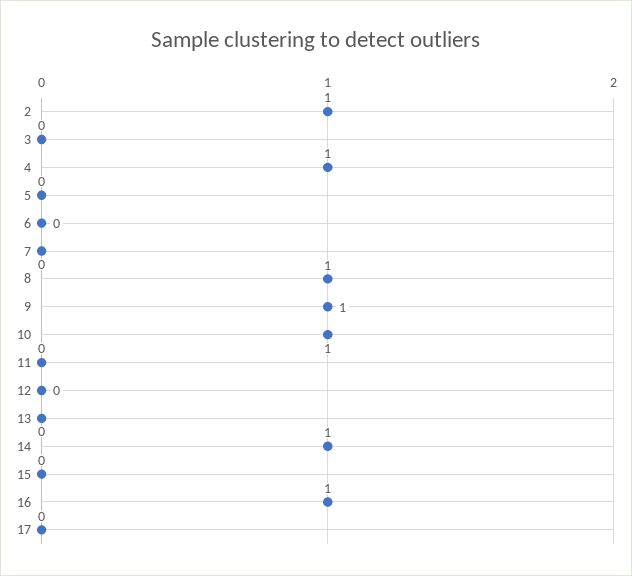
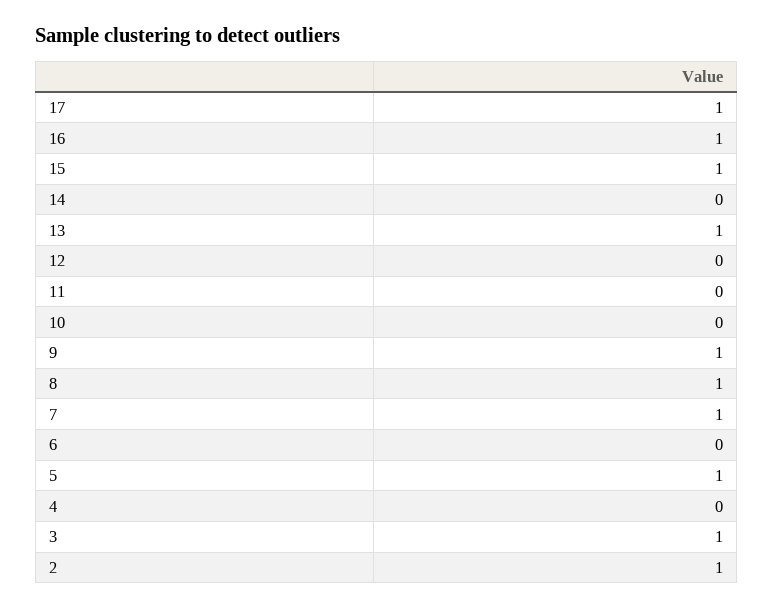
  {
    "2": 1,
-   "3": 0,
+   "3": 1,
-   "4": 1,
+   "4": 0,
-   "5": 0,
+   "5": 1,
    "6": 0,
-   "7": 0,
+   "7": 1,
    "8": 1,
    "9": 1,
-   "10": 1,
+   "10": 0,
    "11": 0,
    "12": 0,
-   "13": 0,
+   "13": 1,
-   "14": 1,
+   "14": 0,
-   "15": 0,
+   "15": 1,
    "16": 1,
-   "17": 0
+   "17": 1
  }

